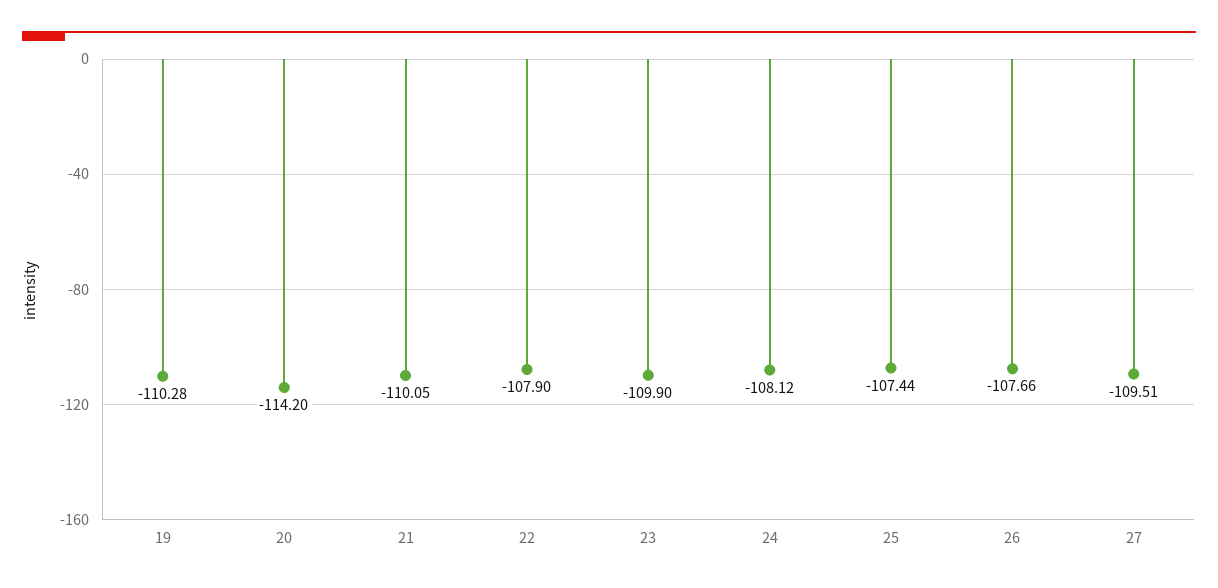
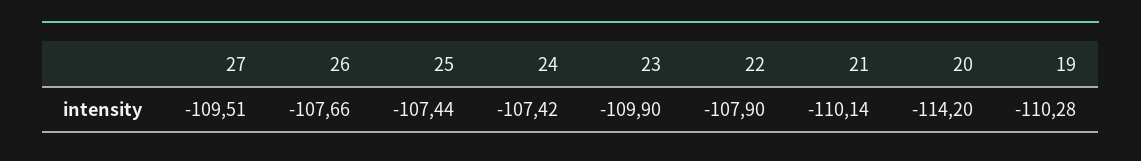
  {
    "19": -110.28,
    "20": -114.2,
-   "21": -110.05,
+   "21": -110.14,
    "22": -107.9,
    "23": -109.9,
-   "24": -108.12,
+   "24": -107.42,
    "25": -107.44,
    "26": -107.66,
    "27": -109.51
  }

